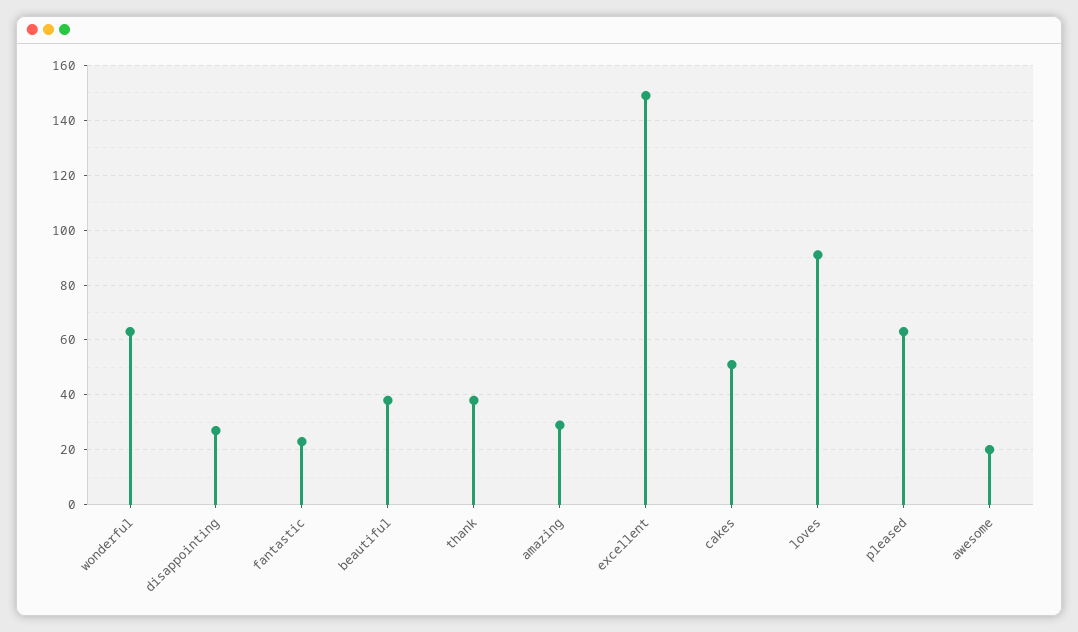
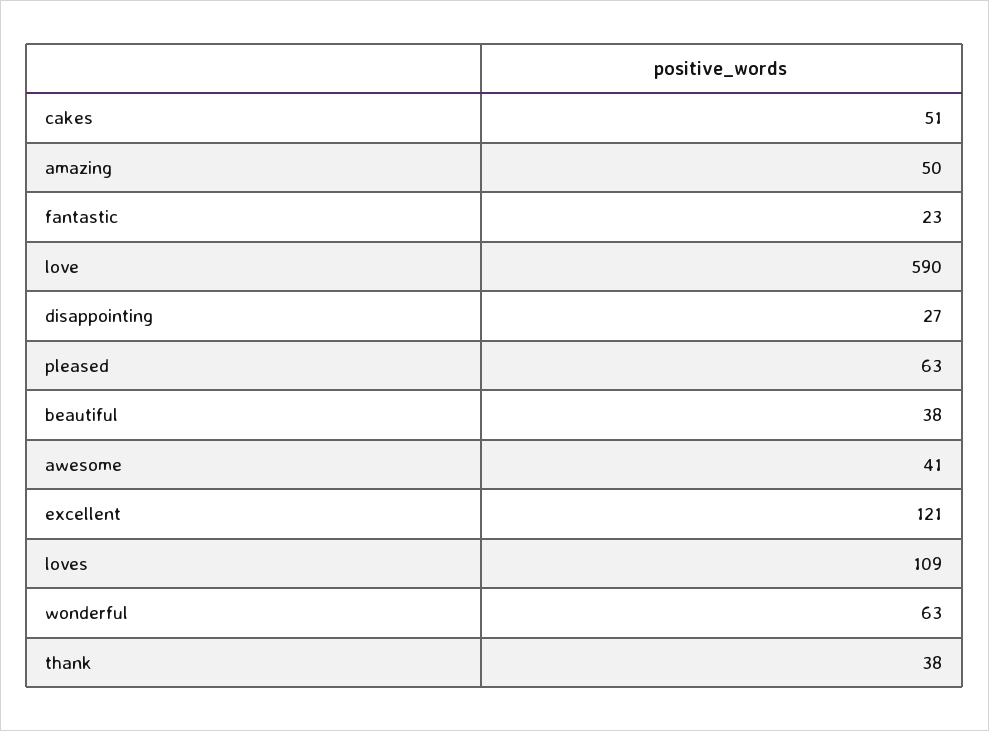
  {
    "wonderful": 63,
    "disappointing": 27,
    "fantastic": 23,
    "beautiful": 38,
    "thank": 38,
-   "amazing": 30,
+   "amazing": 50,
-   "excellent": 150,
+   "excellent": 121,
    "cakes": 51,
-   "loves": 90,
+   "loves": 109,
    "pleased": 63,
-   "awesome": 20
+   "awesome": 41,
+   "love": 590
  }

